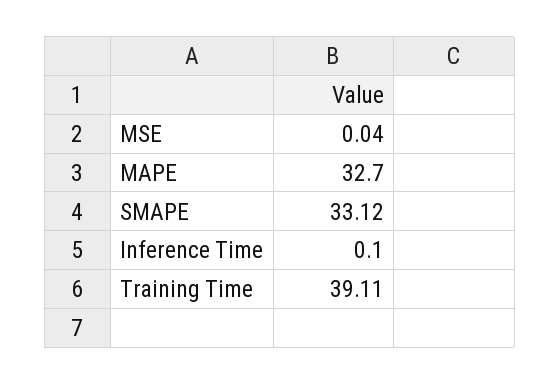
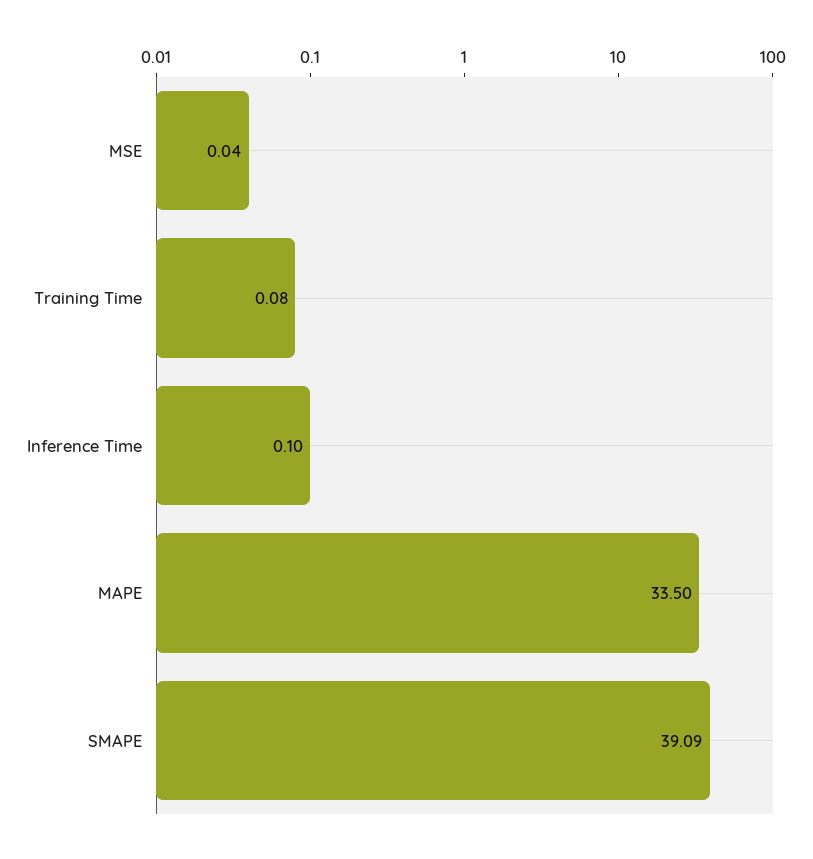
  {
    "MSE": 0.04,
-   "MAPE": 32.7,
+   "MAPE": 33.5,
-   "SMAPE": 33.12,
+   "SMAPE": 39.09,
    "Inference Time": 0.1,
-   "Training Time": 39.11
+   "Training Time": 0.08
  }

